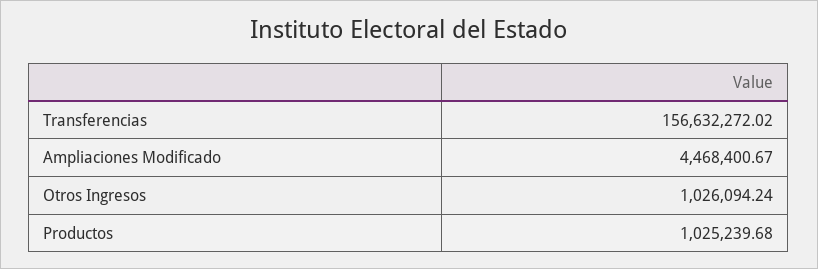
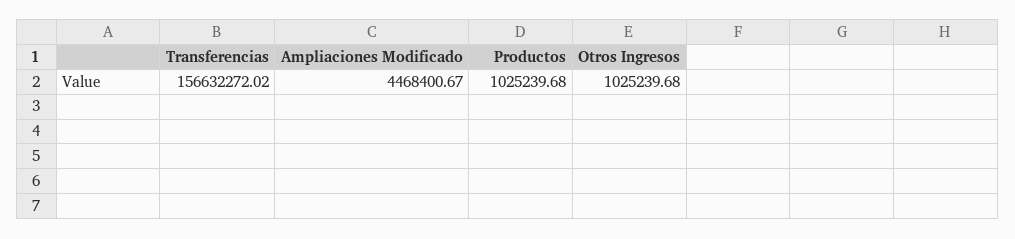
  {
    "Transferencias": 156632272.02,
    "Ampliaciones Modificado": 4468400.67,
-   "Otros Ingresos": 1026094.24,
+   "Otros Ingresos": 1025239.68,
    "Productos": 1025239.68
  }

